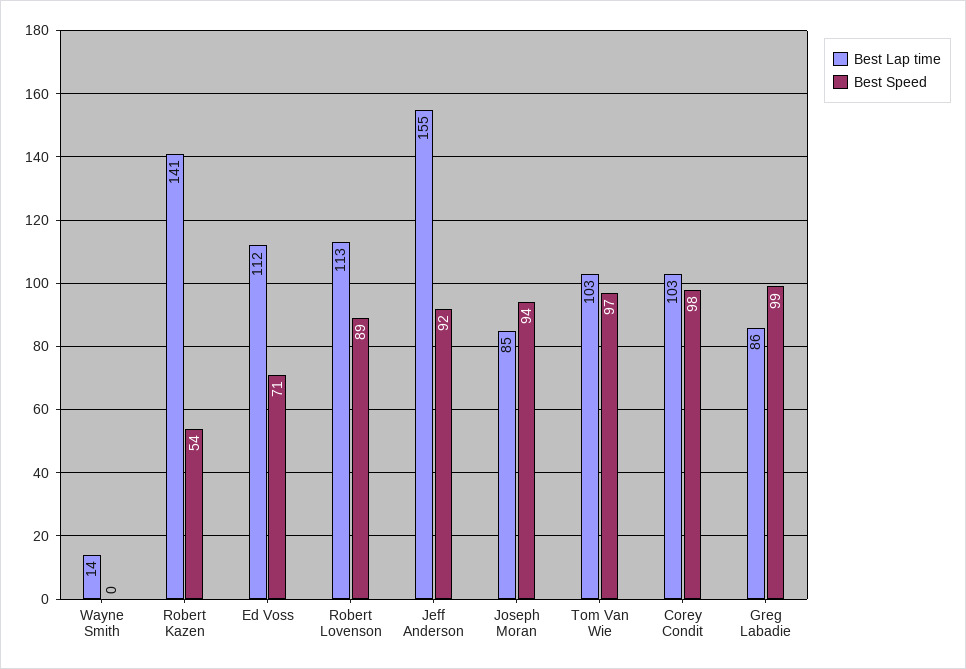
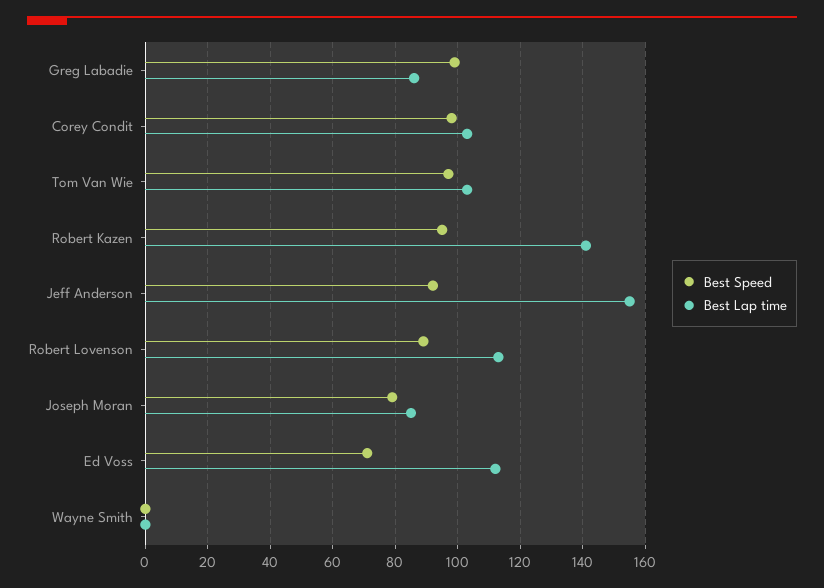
  {
    "Best Lap time": {
-     "Wayne Smith": 14,
+     "Wayne Smith": 0,
      "Robert Kazen": 141,
      "Ed Voss": 112,
      "Robert Lovenson": 113,
      "Jeff Anderson": 155,
      "Joseph Moran": 85,
      "Tom Van Wie": 103,
      "Corey Condit": 103,
      "Greg Labadie": 86
    },
    "Best Speed": {
      "Wayne Smith": 0,
-     "Robert Kazen": 54,
+     "Robert Kazen": 95,
      "Ed Voss": 71,
      "Robert Lovenson": 89,
      "Jeff Anderson": 92,
-     "Joseph Moran": 94,
+     "Joseph Moran": 80,
      "Tom Van Wie": 97,
      "Corey Condit": 98,
      "Greg Labadie": 99
    }
  }

